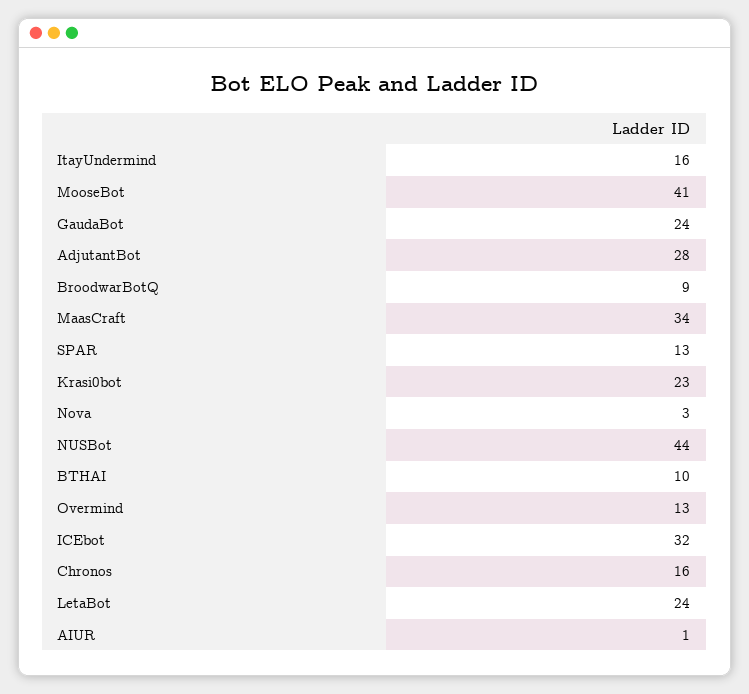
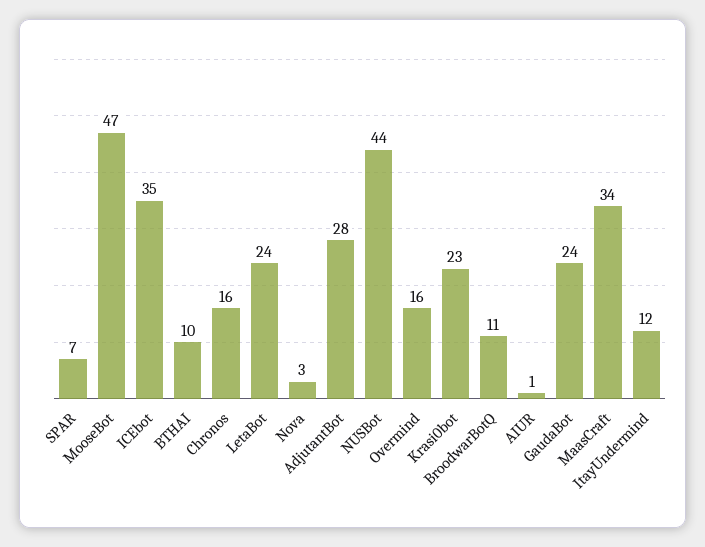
  {
-   "ItayUndermind": 16,
+   "ItayUndermind": 12,
-   "MooseBot": 41,
+   "MooseBot": 47,
    "GaudaBot": 24,
    "AdjutantBot": 28,
-   "BroodwarBotQ": 9,
+   "BroodwarBotQ": 11,
    "MaasCraft": 34,
-   "SPAR": 13,
+   "SPAR": 7,
    "Krasi0bot": 23,
    "Nova": 3,
    "NUSBot": 44,
    "BTHAI": 10,
-   "Overmind": 13,
+   "Overmind": 16,
-   "ICEbot": 32,
+   "ICEbot": 35,
    "Chronos": 16,
    "LetaBot": 24,
    "AIUR": 1
  }

